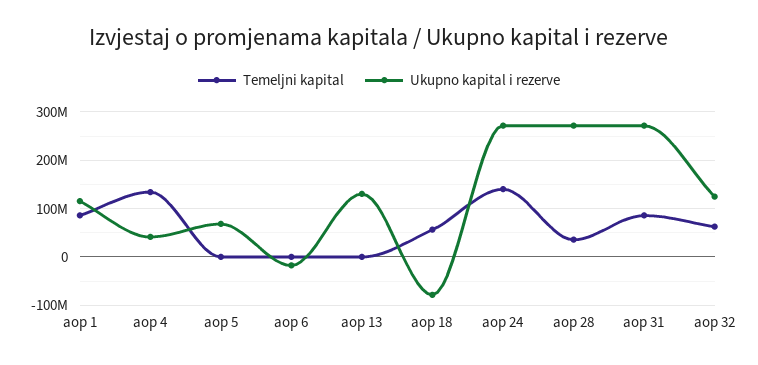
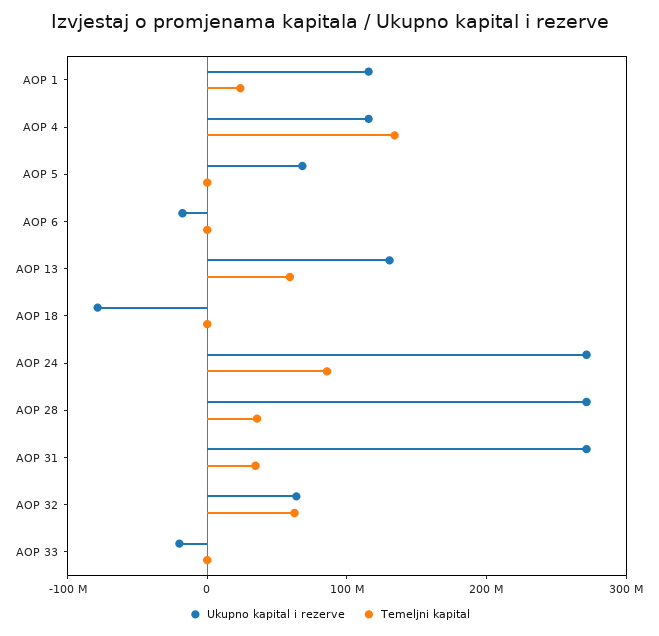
  {
    "Temeljni kapital": {
-     "aop 1": 80000000,
+     "aop 1": 20000000,
      "aop 4": 140000000,
      "aop 5": 0,
      "aop 6": 0,
-     "aop 13": 0,
+     "aop 13": 60000000,
-     "aop 18": 60000000,
+     "aop 18": 0,
-     "aop 24": 140000000,
+     "aop 24": 80000000,
      "aop 28": 40000000,
-     "aop 31": 80000000,
+     "aop 31": 40000000,
-     "aop 32": 60000000
+     "aop 32": 60000000,
+     "AOP 33": 0
    },
    "Ukupno kapital i rezerve": {
      "aop 1": 120000000,
-     "aop 4": 40000000,
+     "aop 4": 120000000,
      "aop 5": 60000000,
      "aop 6": -20000000,
      "aop 13": 140000000,
      "aop 18": -80000000,
      "aop 24": 280000000,
      "aop 28": 280000000,
      "aop 31": 280000000,
-     "aop 32": 120000000
+     "aop 32": 60000000,
+     "AOP 33": -20000000
    }
  }

